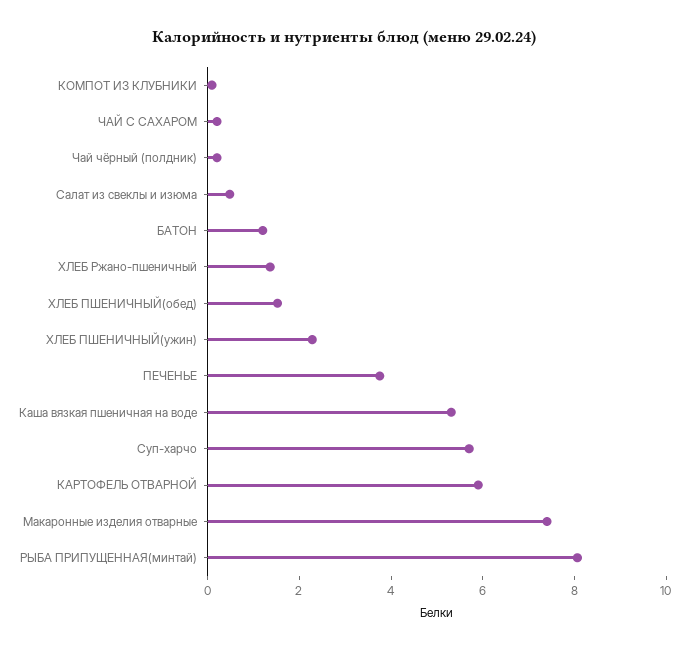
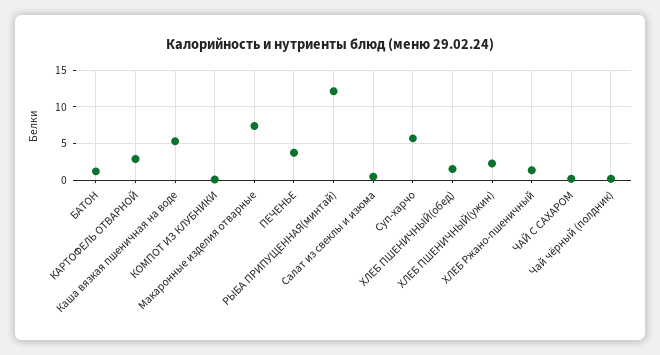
  {
    "КОМПОТ ИЗ КЛУБНИКИ": 0,
    "ЧАЙ С САХАРОМ": 0,
    "Чай чёрный (полдник)": 0,
    "Салат из свеклы и изюма": 0.5,
    "БАТОН": 1,
    "ХЛЕБ Ржано-пшеничный": 1.5,
    "ХЛЕБ ПШЕНИЧНЫЙ(обед)": 1.5,
    "ХЛЕБ ПШЕНИЧНЫЙ(ужин)": 2.5,
    "ПЕЧЕНЬЕ": 4,
    "Каша вязкая пшеничная на воде": 5.5,
    "Суп-харчо": 5.5,
-   "КАРТОФЕЛЬ ОТВАРНОЙ": 6,
+   "КАРТОФЕЛЬ ОТВАРНОЙ": 3,
    "Макаронные изделия отварные": 7.5,
-   "РЫБА ПРИПУЩЕННАЯ(минтай)": 8
+   "РЫБА ПРИПУЩЕННАЯ(минтай)": 12
  }

